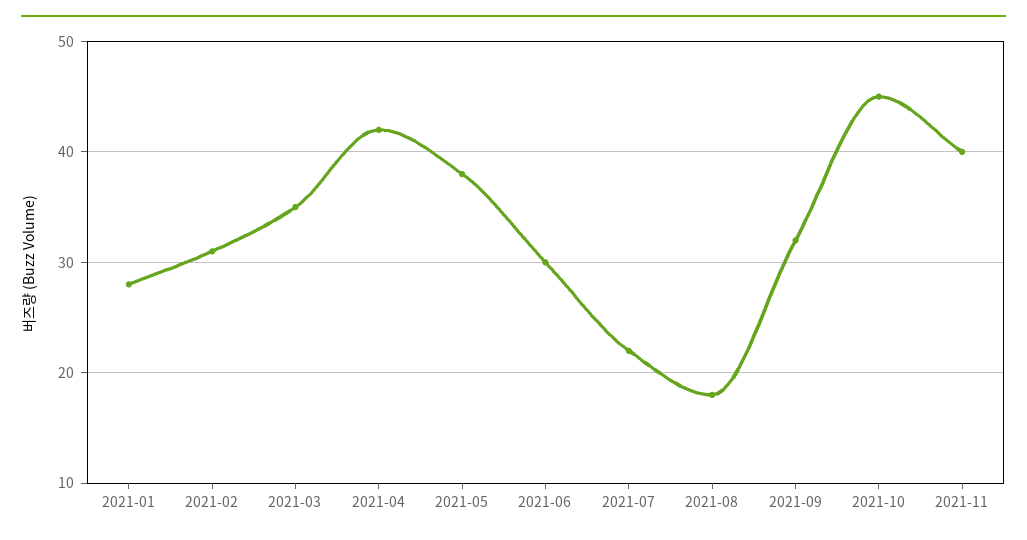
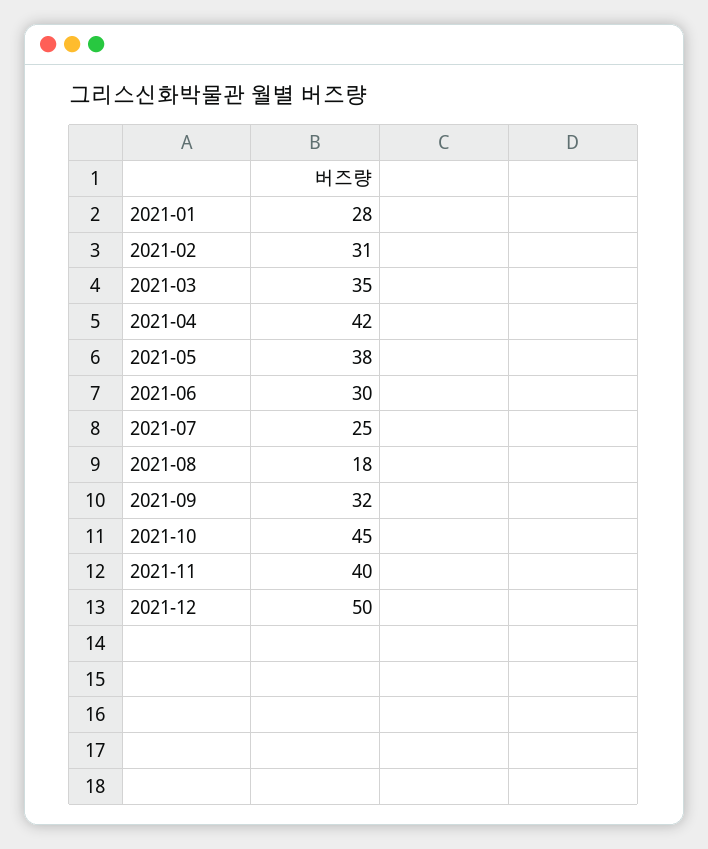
  {
    "2021-01": 28,
    "2021-02": 31,
    "2021-03": 35,
    "2021-04": 42,
    "2021-05": 38,
    "2021-06": 30,
-   "2021-07": 22,
+   "2021-07": 25,
    "2021-08": 18,
    "2021-09": 32,
    "2021-10": 45,
-   "2021-11": 40
+   "2021-11": 40,
+   "2021-12": 50
  }

